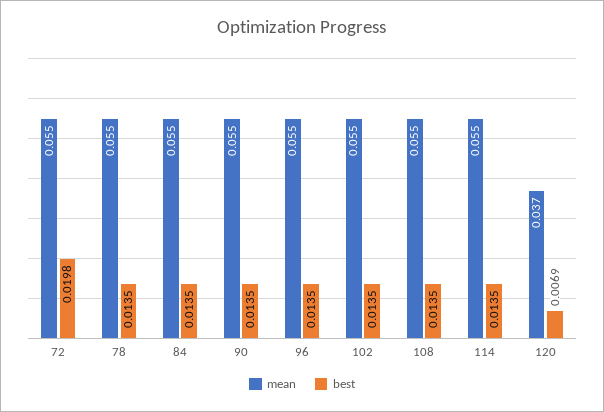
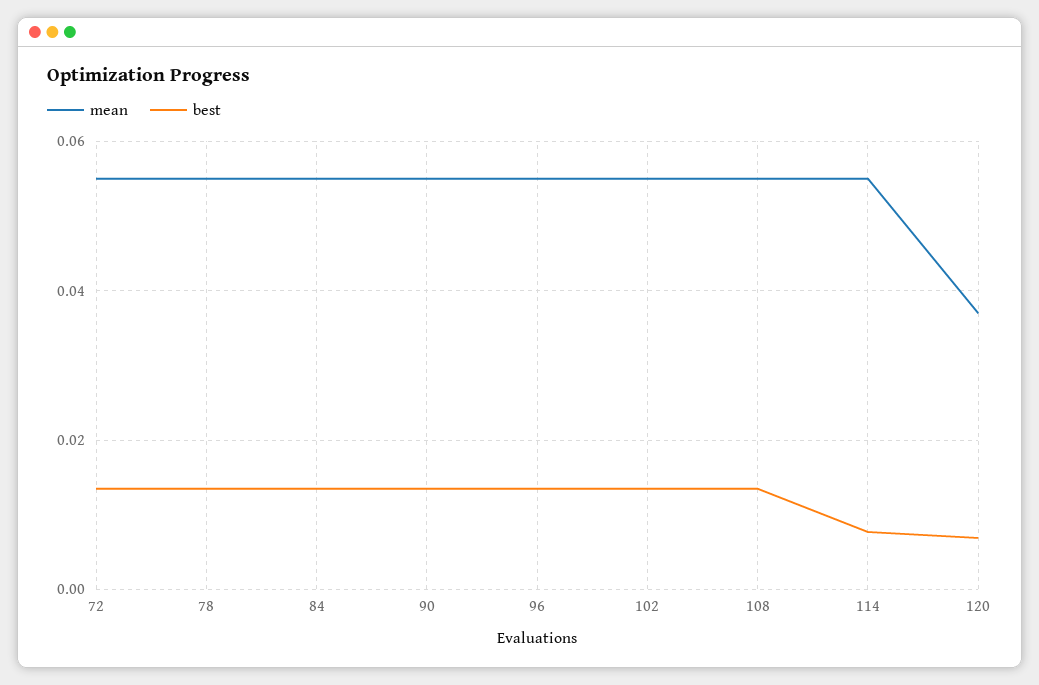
  {
    "mean": {
      "72": 0.055,
      "78": 0.055,
      "84": 0.055,
      "90": 0.055,
      "96": 0.055,
      "102": 0.055,
      "108": 0.055,
      "114": 0.055,
      "120": 0.037
    },
    "best": {
-     "72": 0.0198,
+     "72": 0.014,
      "78": 0.0135,
      "84": 0.0135,
      "90": 0.0135,
      "96": 0.0135,
      "102": 0.0135,
      "108": 0.0135,
-     "114": 0.0135,
+     "114": 0.008,
      "120": 0.0069
    }
  }

